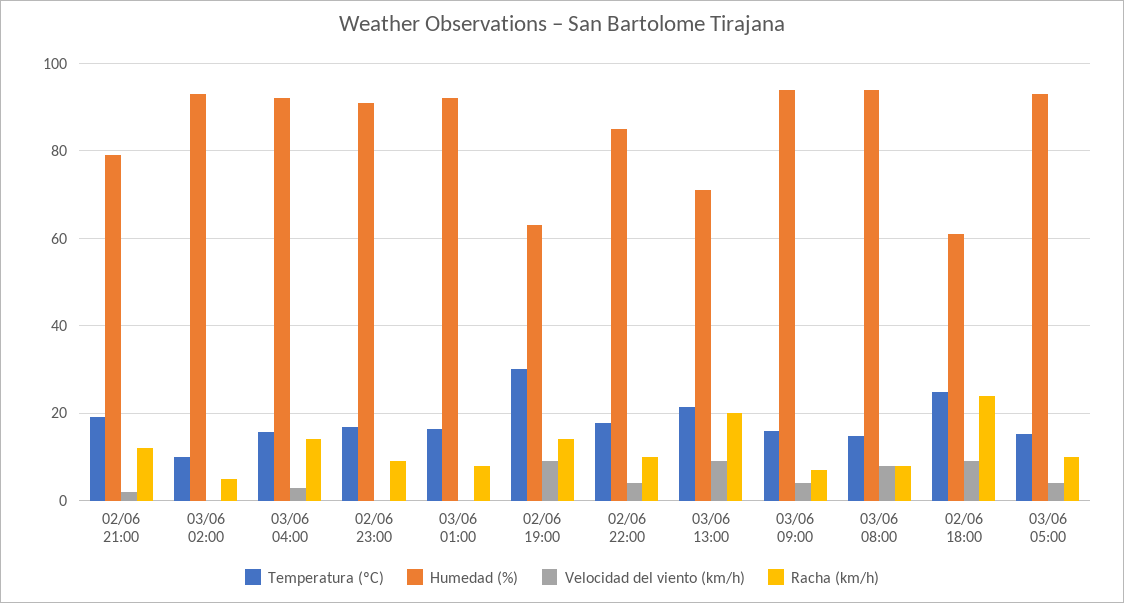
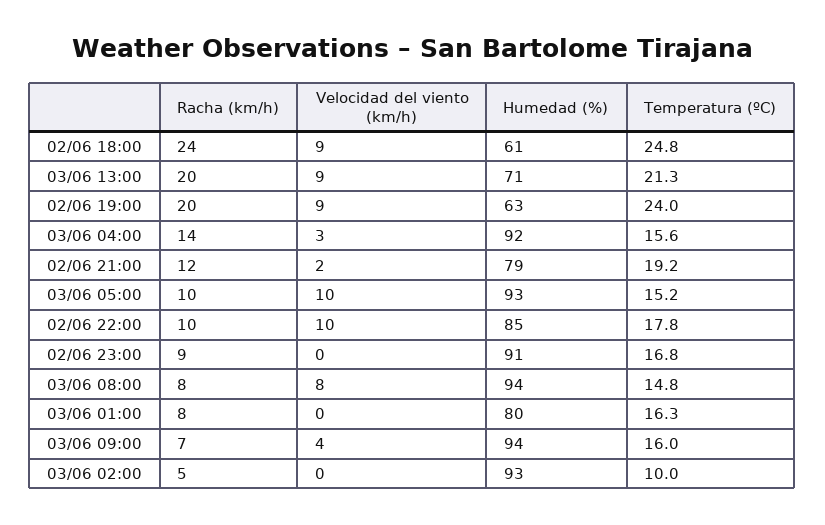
  {
    "Temperatura (ºC)": {
      "02/06 21:00": 19.2,
      "03/06 02:00": 10,
      "03/06 04:00": 15.6,
      "02/06 23:00": 16.8,
      "03/06 01:00": 16.3,
-     "02/06 19:00": 30,
+     "02/06 19:00": 24,
      "02/06 22:00": 17.8,
      "03/06 13:00": 21.3,
      "03/06 09:00": 16,
      "03/06 08:00": 14.8,
      "02/06 18:00": 24.8,
      "03/06 05:00": 15.2
    },
    "Humedad (%)": {
      "02/06 21:00": 79,
      "03/06 02:00": 93,
      "03/06 04:00": 92,
      "02/06 23:00": 91,
-     "03/06 01:00": 92,
+     "03/06 01:00": 80,
      "02/06 19:00": 63,
      "02/06 22:00": 85,
      "03/06 13:00": 71,
      "03/06 09:00": 94,
      "03/06 08:00": 94,
      "02/06 18:00": 61,
      "03/06 05:00": 93
    },
    "Velocidad del viento (km/h)": {
      "02/06 21:00": 2,
      "03/06 02:00": 0,
      "03/06 04:00": 3,
      "02/06 23:00": 0,
      "03/06 01:00": 0,
      "02/06 19:00": 9,
-     "02/06 22:00": 4,
+     "02/06 22:00": 10,
      "03/06 13:00": 9,
      "03/06 09:00": 4,
      "03/06 08:00": 8,
      "02/06 18:00": 9,
-     "03/06 05:00": 4
+     "03/06 05:00": 10
    },
    "Racha (km/h)": {
      "02/06 21:00": 12,
      "03/06 02:00": 5,
      "03/06 04:00": 14,
      "02/06 23:00": 9,
      "03/06 01:00": 8,
-     "02/06 19:00": 14,
+     "02/06 19:00": 20,
      "02/06 22:00": 10,
      "03/06 13:00": 20,
      "03/06 09:00": 7,
      "03/06 08:00": 8,
      "02/06 18:00": 24,
      "03/06 05:00": 10
    }
  }

